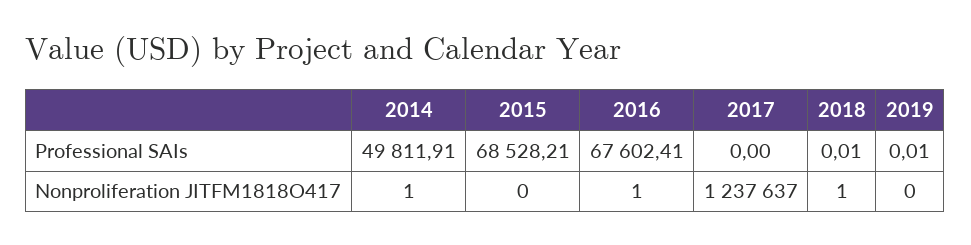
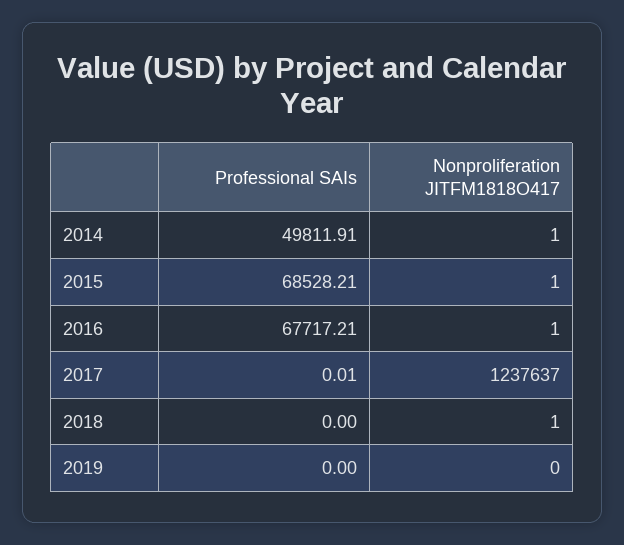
  {
    "2014": {
      "Professional SAIs": 49811.91,
      "Nonproliferation JITFM1818O417": 1
    },
    "2015": {
      "Professional SAIs": 68528.21,
-     "Nonproliferation JITFM1818O417": 0
+     "Nonproliferation JITFM1818O417": 1
    },
    "2016": {
-     "Professional SAIs": 67602.41,
+     "Professional SAIs": 67717.21,
      "Nonproliferation JITFM1818O417": 1
    },
    "2017": {
-     "Professional SAIs": 0,
+     "Professional SAIs": 0.01,
      "Nonproliferation JITFM1818O417": 1237637
    },
    "2018": {
-     "Professional SAIs": 0.01,
+     "Professional SAIs": 0,
      "Nonproliferation JITFM1818O417": 1
    },
    "2019": {
-     "Professional SAIs": 0.01,
+     "Professional SAIs": 0,
      "Nonproliferation JITFM1818O417": 0
    }
  }

